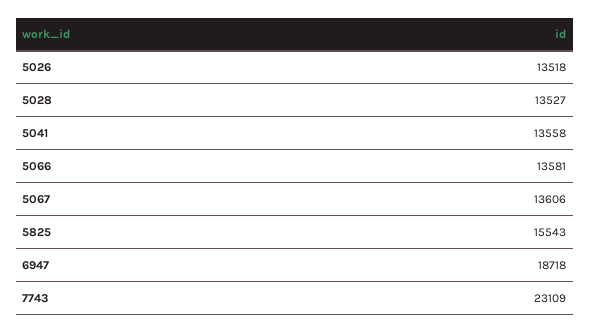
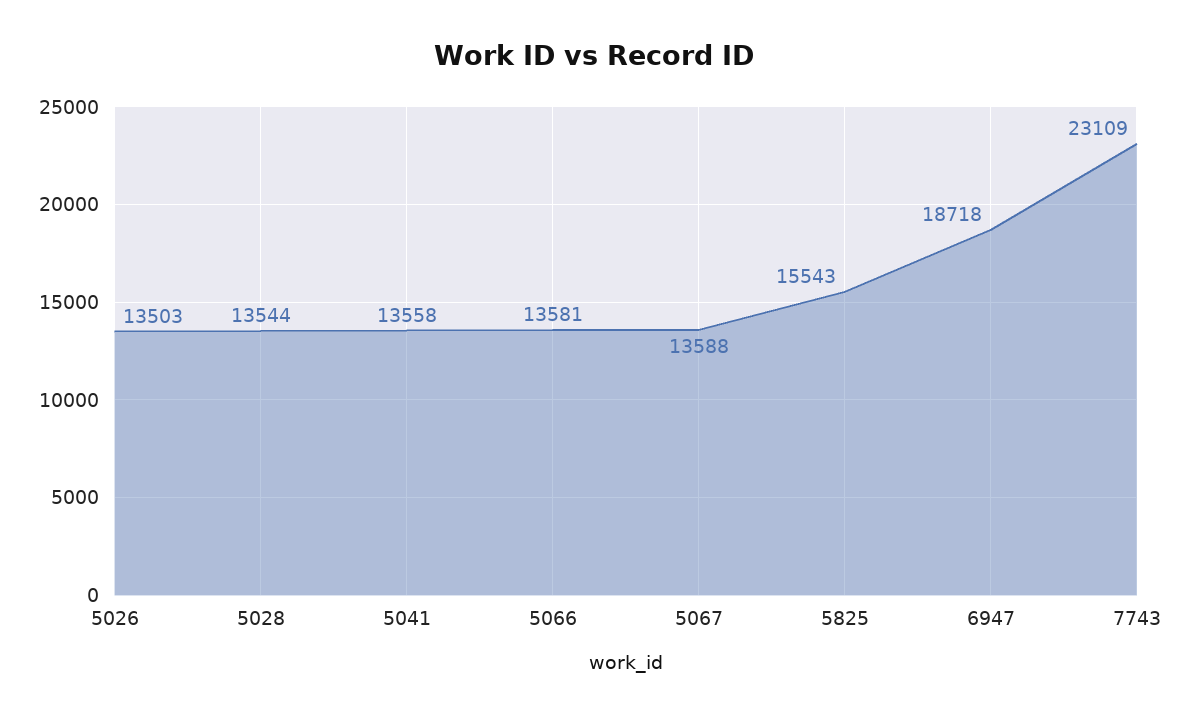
  {
-   "5026": 13518,
+   "5026": 13503,
-   "5028": 13527,
+   "5028": 13544,
    "5041": 13558,
    "5066": 13581,
-   "5067": 13606,
+   "5067": 13588,
    "5825": 15543,
    "6947": 18718,
    "7743": 23109
  }

